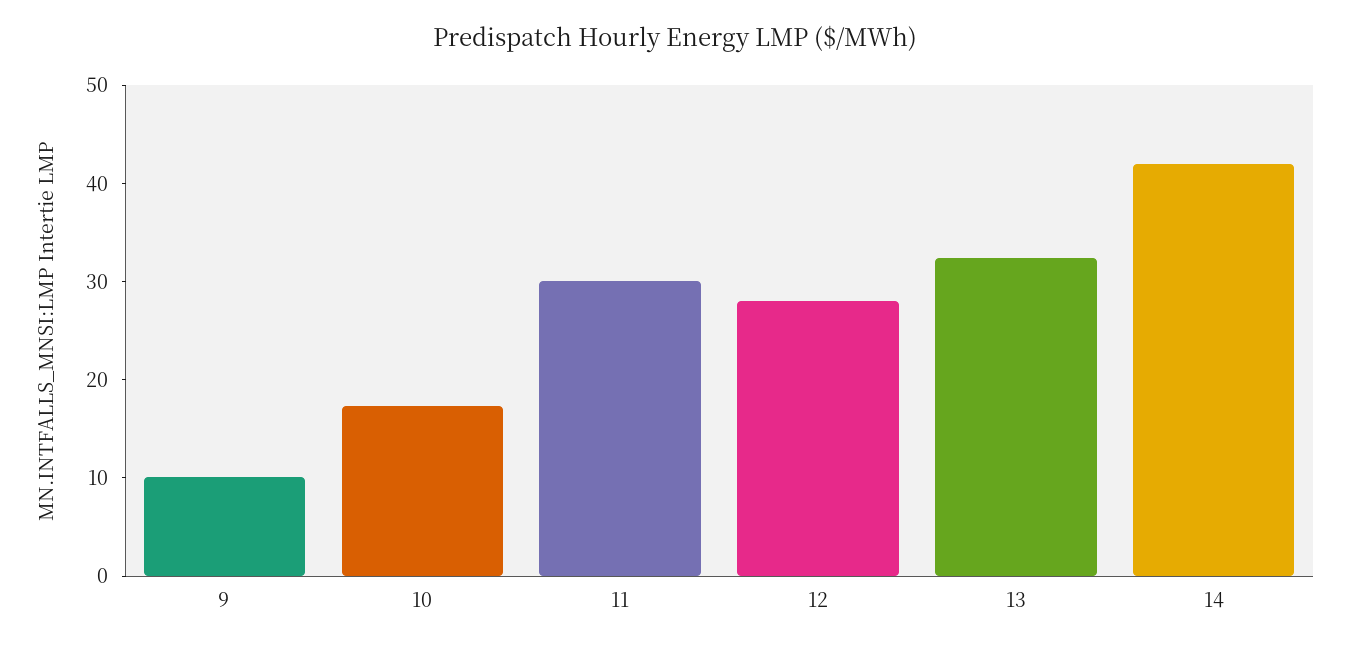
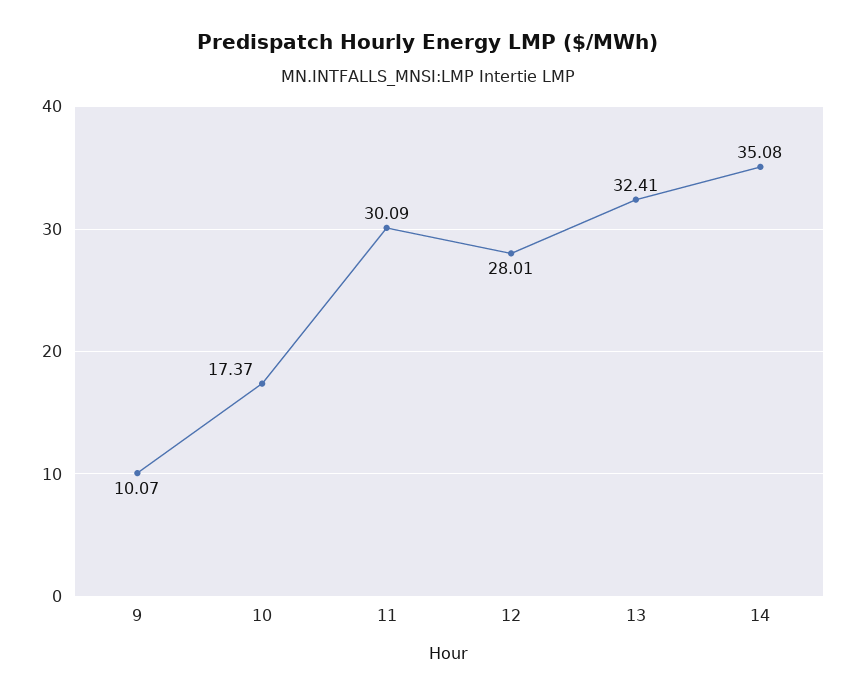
  {
    "9": 10.07,
    "10": 17.37,
    "11": 30.09,
    "12": 28.01,
    "13": 32.41,
-   "14": 42
+   "14": 35.08
  }

